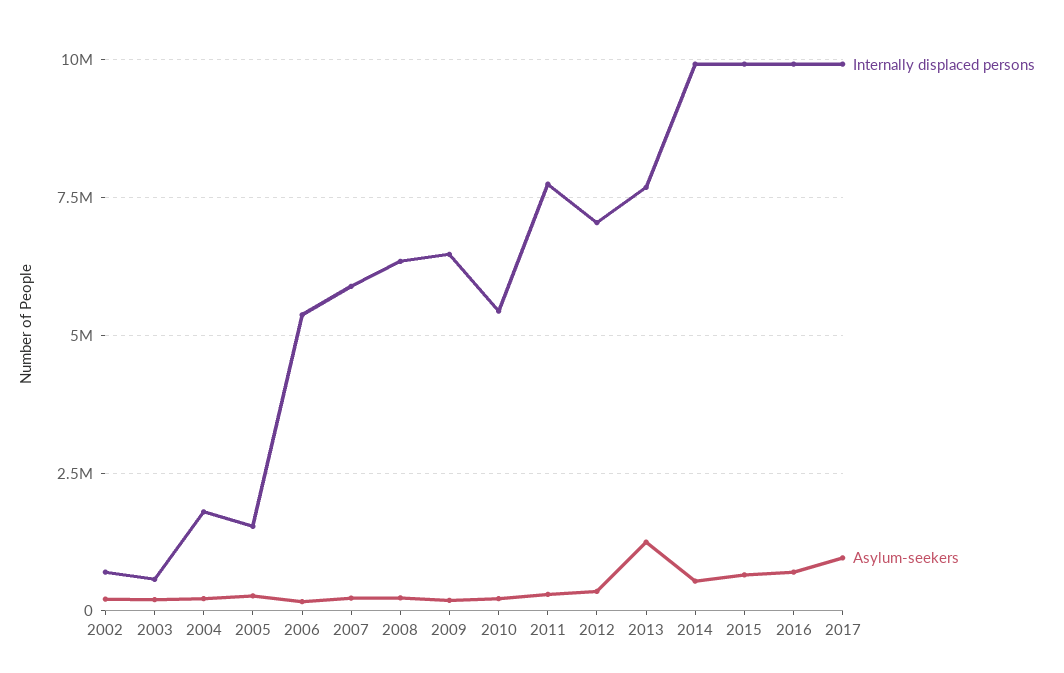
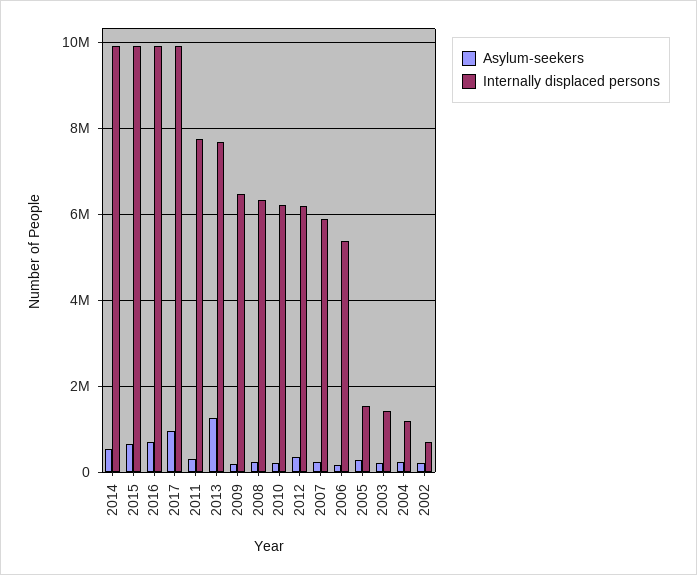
  {
    "Internally displaced persons": {
      "2002": 800000,
-     "2003": 500000,
+     "2003": 1400000,
-     "2004": 1750000,
+     "2004": 1200000,
      "2005": 1600000,
      "2006": 5400000,
      "2007": 5800000,
      "2008": 6400000,
      "2009": 6400000,
-     "2010": 5500000,
+     "2010": 6200000,
      "2011": 7800000,
-     "2012": 7000000,
+     "2012": 6200000,
      "2013": 7600000,
      "2014": 10000000,
      "2015": 10000000,
      "2016": 10000000,
      "2017": 10000000
    },
    "Asylum-seekers": {
      "2002": 200000,
      "2003": 200000,
      "2004": 200000,
      "2005": 200000,
      "2006": 200000,
      "2007": 200000,
      "2008": 200000,
      "2009": 200000,
      "2010": 200000,
      "2011": 400000,
      "2012": 400000,
      "2013": 1200000,
      "2014": 600000,
      "2015": 600000,
      "2016": 800000,
      "2017": 1000000
    }
  }

